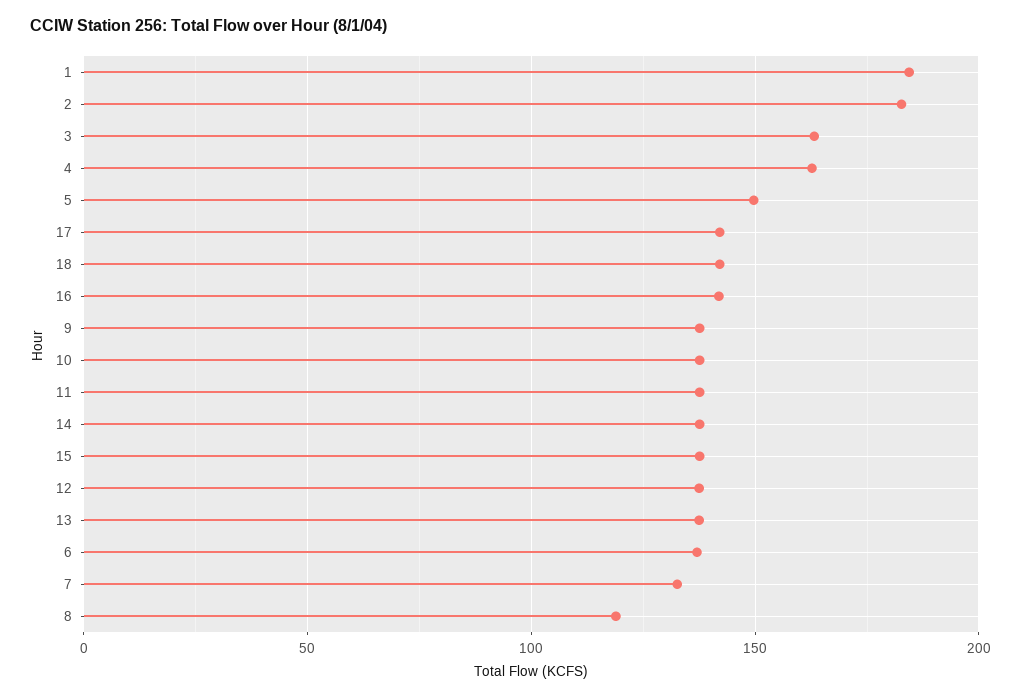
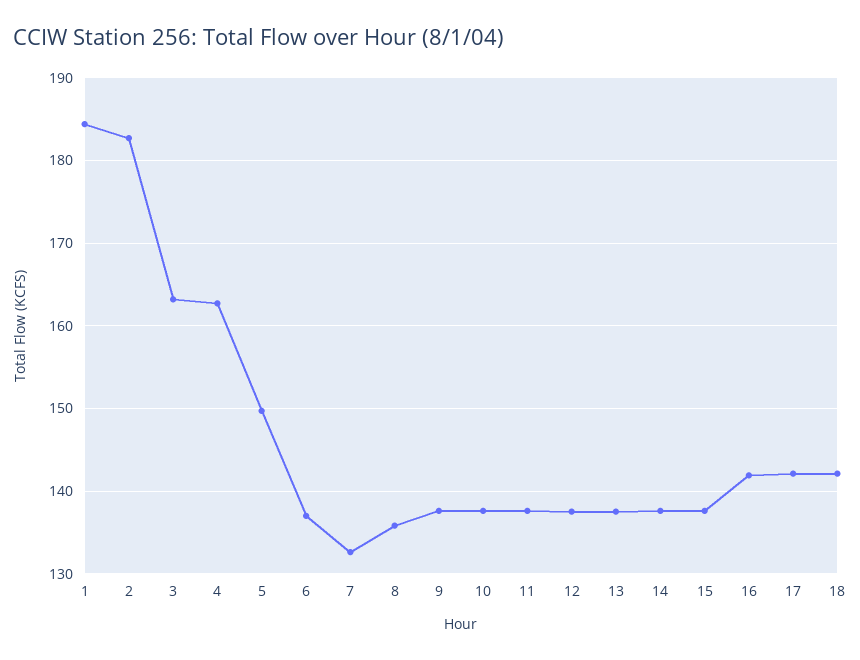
  {
    "1": 184,
    "2": 183,
    "3": 163,
    "4": 163,
    "5": 150,
    "17": 142,
    "18": 142,
    "16": 142,
    "9": 138,
    "10": 138,
    "11": 138,
    "14": 138,
    "15": 138,
    "12": 138,
    "13": 138,
    "6": 137,
    "7": 133,
-   "8": 120
+   "8": 136
  }

